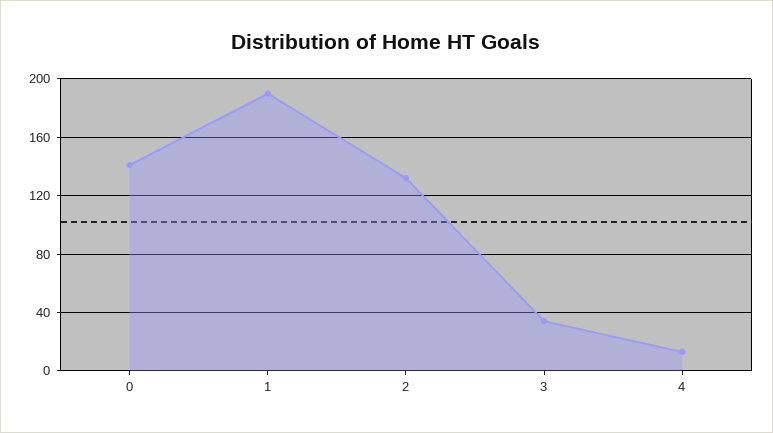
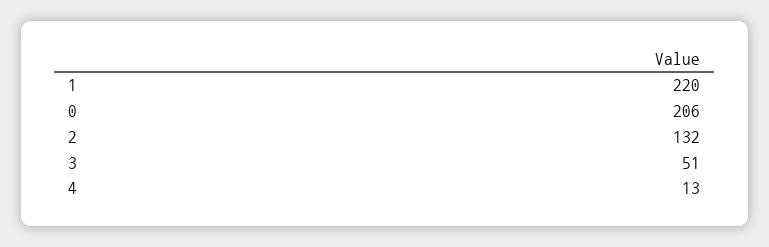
  {
-   "0": 140,
+   "0": 206,
-   "1": 190,
+   "1": 220,
    "2": 132,
-   "3": 35,
+   "3": 51,
    "4": 13
  }

